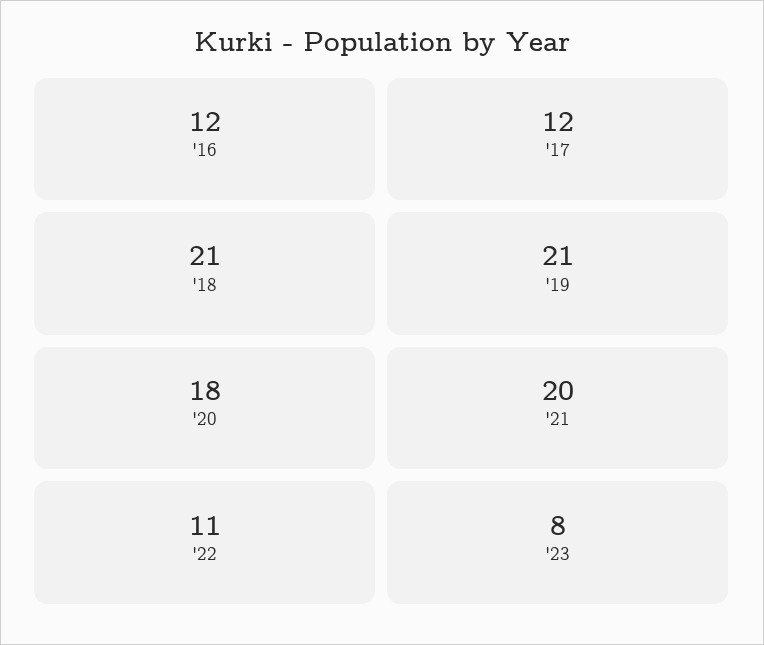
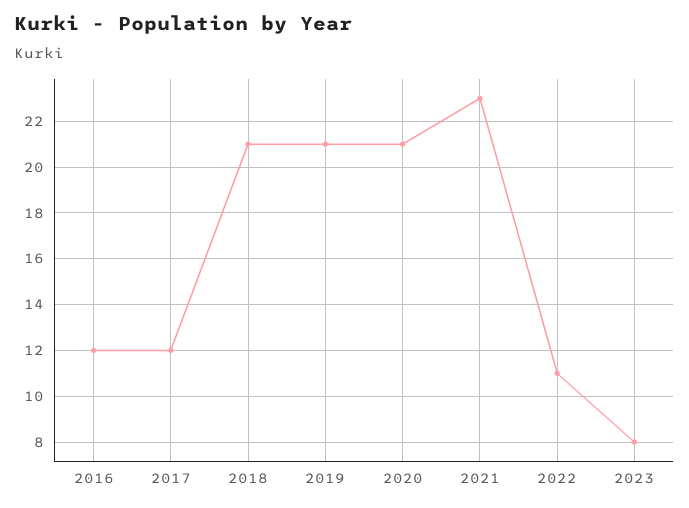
  {
    "'16": 12,
    "'17": 12,
    "'18": 21,
    "'19": 21,
-   "'20": 18,
+   "'20": 21,
-   "'21": 20,
+   "'21": 23,
    "'22": 11,
    "'23": 8
  }

